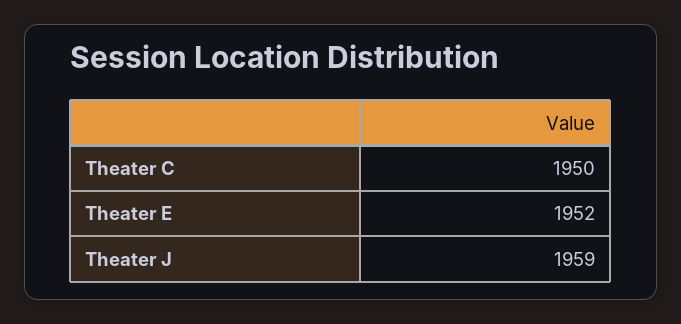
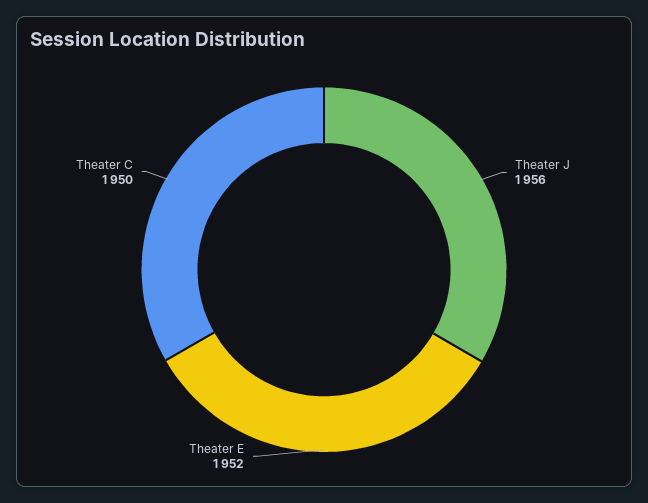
  {
    "Theater C": 1950,
    "Theater E": 1952,
-   "Theater J": 1959
+   "Theater J": 1956
  }

